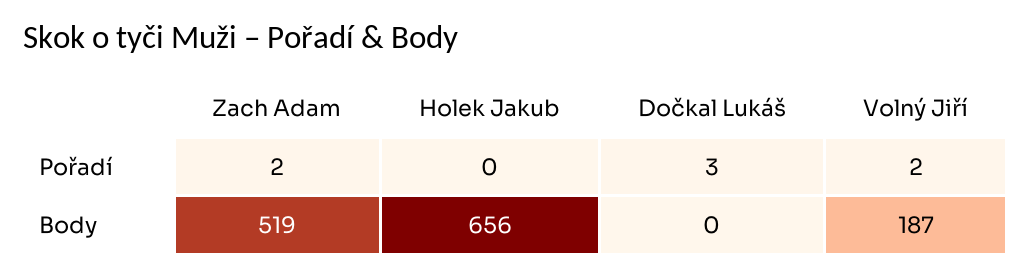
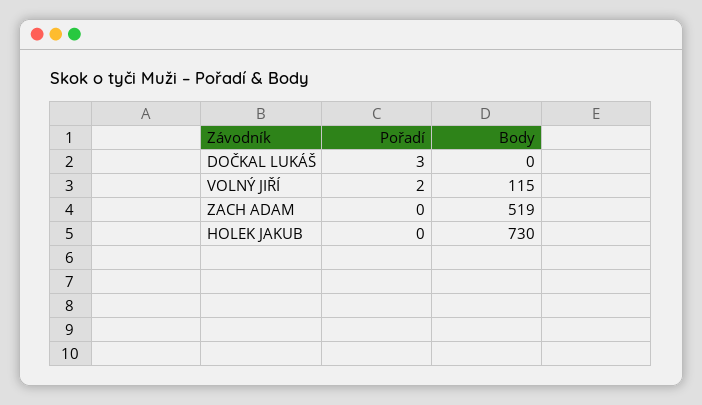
  {
    "Zach Adam": {
-     "Pořadí": 2,
+     "Pořadí": 0,
      "Body": 519
    },
    "Holek Jakub": {
      "Pořadí": 0,
-     "Body": 656
+     "Body": 730
    },
    "Dočkal Lukáš": {
      "Pořadí": 3,
      "Body": 0
    },
    "Volný Jiří": {
      "Pořadí": 2,
-     "Body": 187
+     "Body": 115
    }
  }

